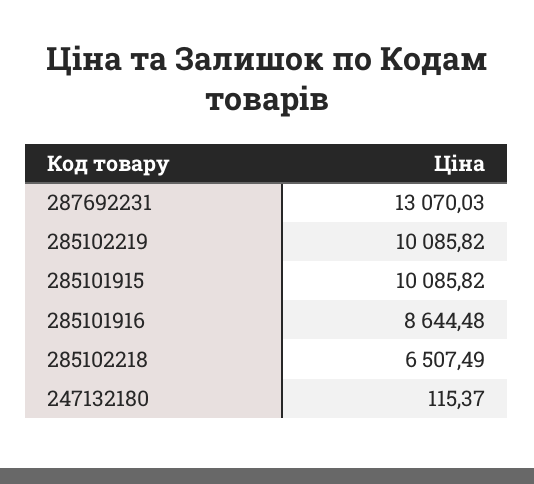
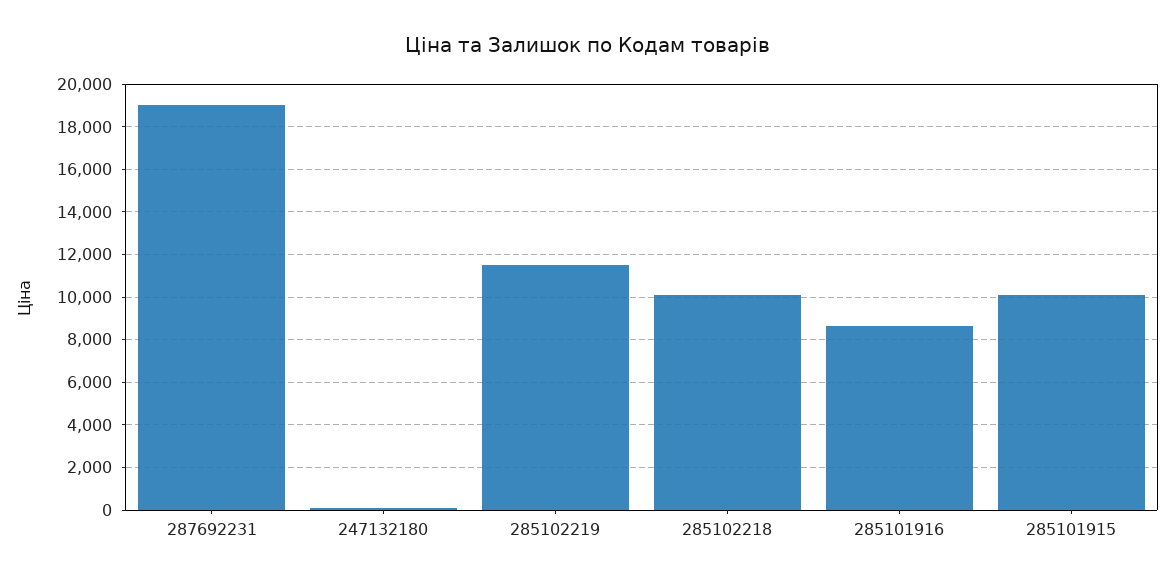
  {
-   "287692231": 13070.03,
+   "287692231": 19000,
-   "285102219": 10085.82,
+   "285102219": 11500,
    "285101915": 10085.82,
    "285101916": 8644.48,
-   "285102218": 6507.49,
+   "285102218": 10000,
    "247132180": 115.37
  }

